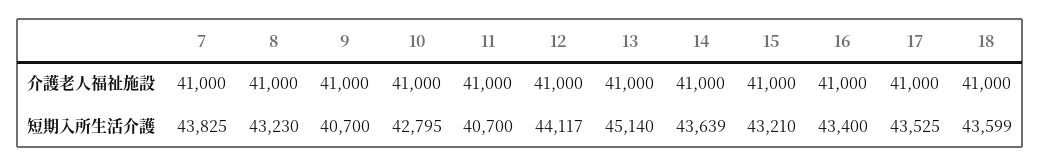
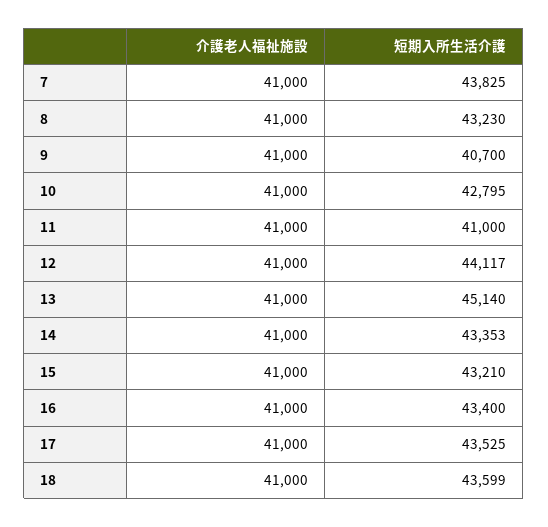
  {
    "7": {
      "介護老人福祉施設": 41000,
      "短期入所生活介護": 43825
    },
    "8": {
      "介護老人福祉施設": 41000,
      "短期入所生活介護": 43230
    },
    "9": {
      "介護老人福祉施設": 41000,
      "短期入所生活介護": 40700
    },
    "10": {
      "介護老人福祉施設": 41000,
      "短期入所生活介護": 42795
    },
    "11": {
      "介護老人福祉施設": 41000,
-     "短期入所生活介護": 40700
+     "短期入所生活介護": 41000
    },
    "12": {
      "介護老人福祉施設": 41000,
      "短期入所生活介護": 44117
    },
    "13": {
      "介護老人福祉施設": 41000,
      "短期入所生活介護": 45140
    },
    "14": {
      "介護老人福祉施設": 41000,
-     "短期入所生活介護": 43639
+     "短期入所生活介護": 43353
    },
    "15": {
      "介護老人福祉施設": 41000,
      "短期入所生活介護": 43210
    },
    "16": {
      "介護老人福祉施設": 41000,
      "短期入所生活介護": 43400
    },
    "17": {
      "介護老人福祉施設": 41000,
      "短期入所生活介護": 43525
    },
    "18": {
      "介護老人福祉施設": 41000,
      "短期入所生活介護": 43599
    }
  }

